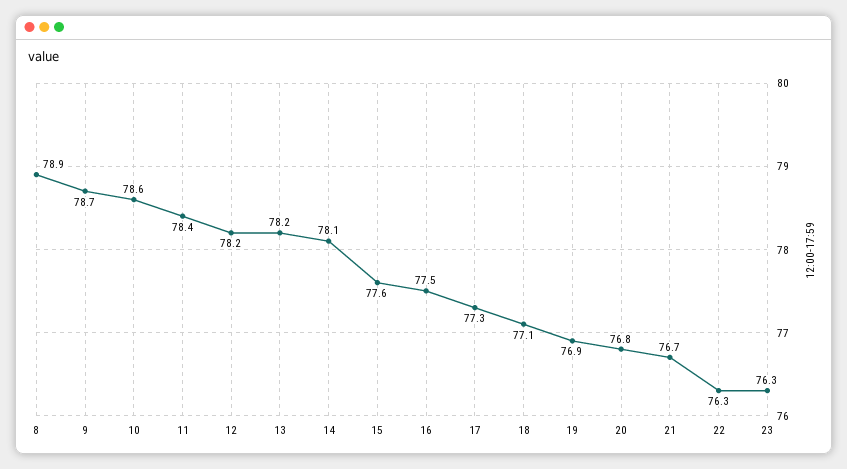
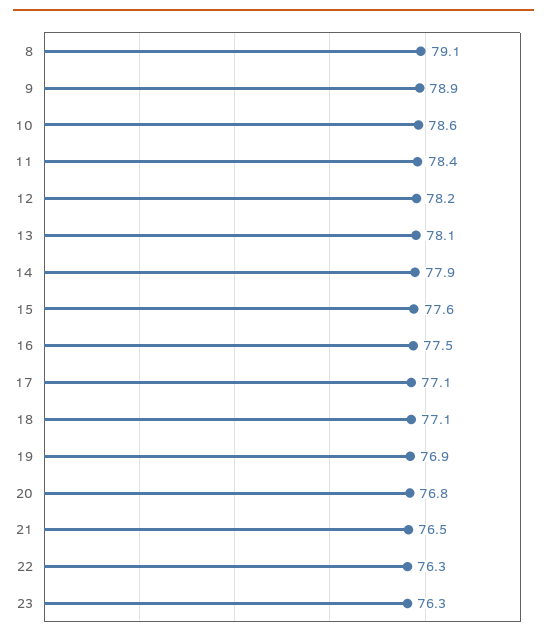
  {
-   "8": 78.9,
+   "8": 79.1,
-   "9": 78.7,
+   "9": 78.9,
    "10": 78.6,
    "11": 78.4,
    "12": 78.2,
-   "13": 78.2,
+   "13": 78.1,
-   "14": 78.1,
+   "14": 77.9,
    "15": 77.6,
    "16": 77.5,
-   "17": 77.3,
+   "17": 77.1,
    "18": 77.1,
    "19": 76.9,
    "20": 76.8,
-   "21": 76.7,
+   "21": 76.5,
    "22": 76.3,
    "23": 76.3
  }

